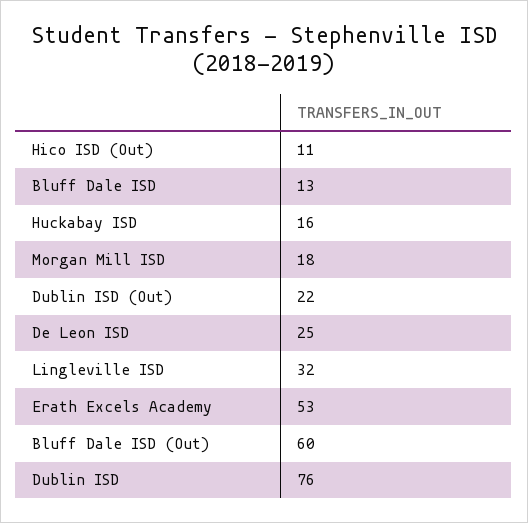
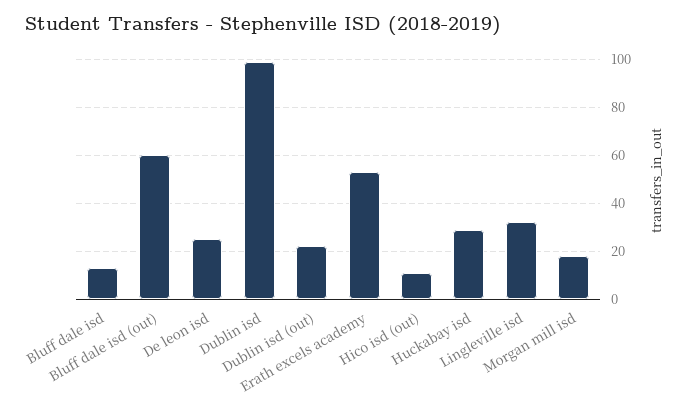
  {
    "Hico ISD (Out)": 11,
    "Bluff Dale ISD": 13,
-   "Huckabay ISD": 16,
+   "Huckabay ISD": 30,
    "Morgan Mill ISD": 18,
    "Dublin ISD (Out)": 22,
    "De Leon ISD": 25,
    "Lingleville ISD": 32,
    "Erath Excels Academy": 53,
    "Bluff Dale ISD (Out)": 60,
-   "Dublin ISD": 76
+   "Dublin ISD": 100
  }

